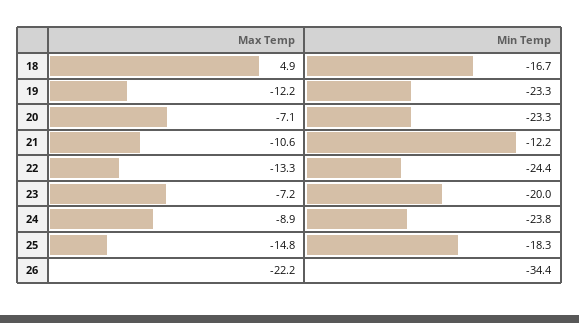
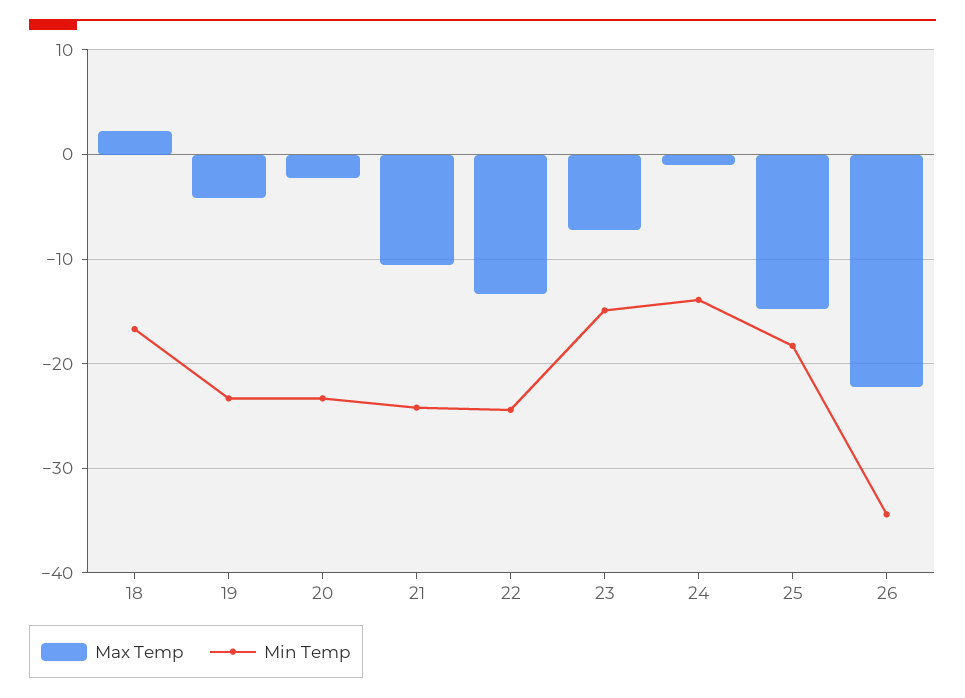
  {
    "Max Temp": {
-     "18": 4.9,
+     "18": 2,
-     "19": -12.2,
+     "19": -4,
-     "20": -7.1,
+     "20": -2,
      "21": -10.6,
      "22": -13.3,
      "23": -7.2,
-     "24": -8.9,
+     "24": -1,
      "25": -14.8,
      "26": -22.2
    },
    "Min Temp": {
      "18": -16.7,
      "19": -23.3,
      "20": -23.3,
-     "21": -12.2,
+     "21": -24,
      "22": -24.4,
-     "23": -20,
+     "23": -15,
-     "24": -23.8,
+     "24": -14,
      "25": -18.3,
      "26": -34.4
    }
  }

